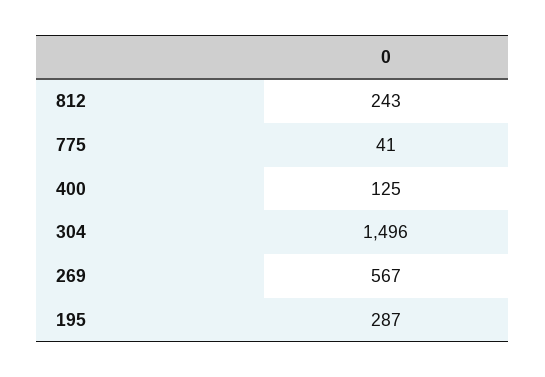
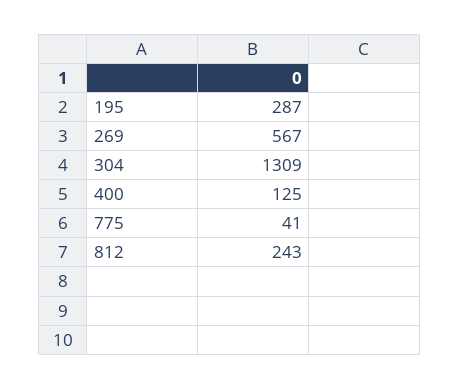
  {
    "812": 243,
    "775": 41,
    "400": 125,
-   "304": 1496,
+   "304": 1309,
    "269": 567,
    "195": 287
  }

